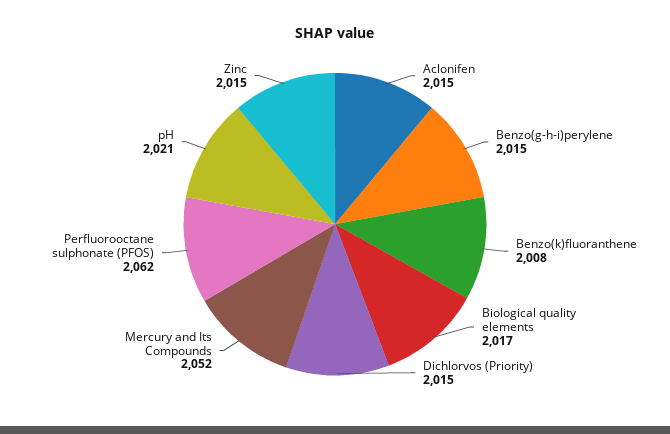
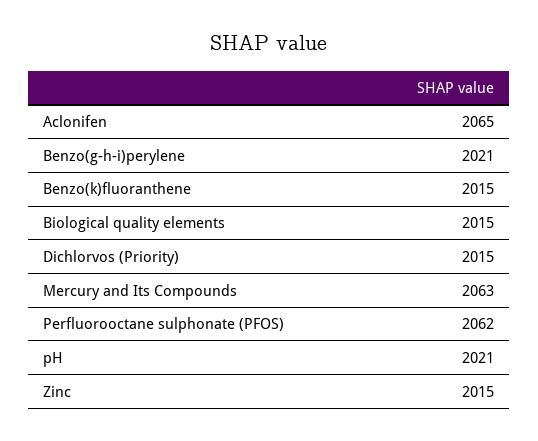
  {
-   "Aclonifen": 2015,
+   "Aclonifen": 2065,
-   "Benzo(g-h-i)perylene": 2015,
+   "Benzo(g-h-i)perylene": 2021,
-   "Benzo(k)fluoranthene": 2008,
+   "Benzo(k)fluoranthene": 2015,
-   "Biological quality elements": 2017,
+   "Biological quality elements": 2015,
    "Dichlorvos (Priority)": 2015,
-   "Mercury and Its Compounds": 2052,
+   "Mercury and Its Compounds": 2063,
    "Perfluorooctane sulphonate (PFOS)": 2062,
    "pH": 2021,
    "Zinc": 2015
  }

